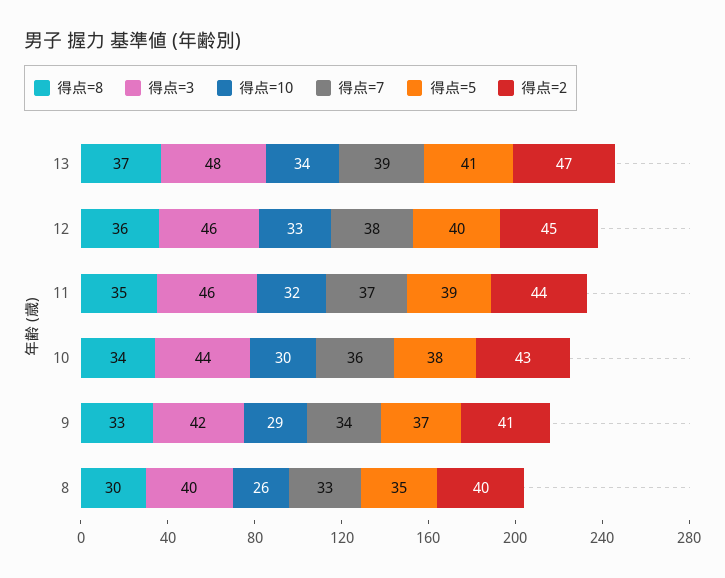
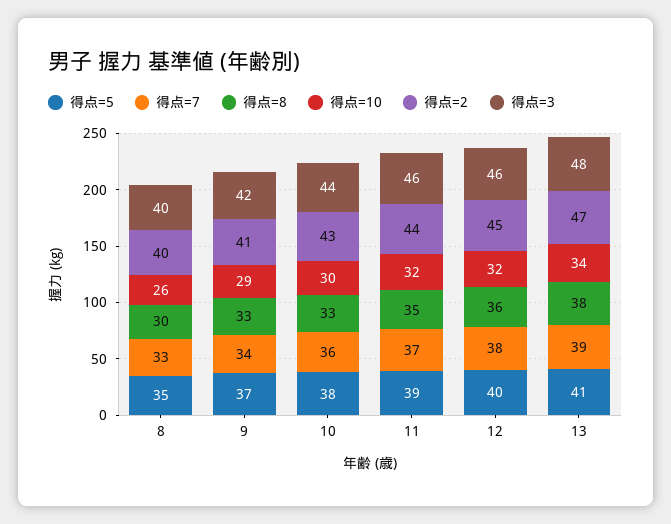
  {
    "得点=8": {
-     "13": 37,
+     "13": 38,
      "12": 36,
      "11": 35,
-     "10": 34,
+     "10": 33,
      "9": 33,
      "8": 30
    },
    "得点=3": {
      "13": 48,
      "12": 46,
      "11": 46,
      "10": 44,
      "9": 42,
      "8": 40
    },
    "得点=10": {
      "13": 34,
-     "12": 33,
+     "12": 32,
      "11": 32,
      "10": 30,
      "9": 29,
      "8": 26
    },
    "得点=7": {
      "13": 39,
      "12": 38,
      "11": 37,
      "10": 36,
      "9": 34,
      "8": 33
    },
    "得点=5": {
      "13": 41,
      "12": 40,
      "11": 39,
      "10": 38,
      "9": 37,
      "8": 35
    },
    "得点=2": {
      "13": 47,
      "12": 45,
      "11": 44,
      "10": 43,
      "9": 41,
      "8": 40
    }
  }

